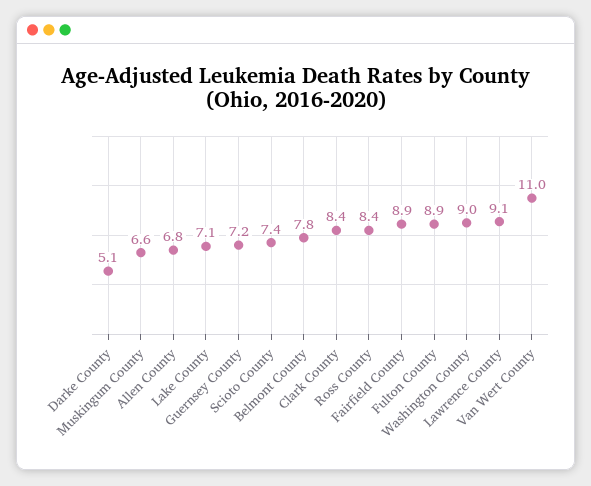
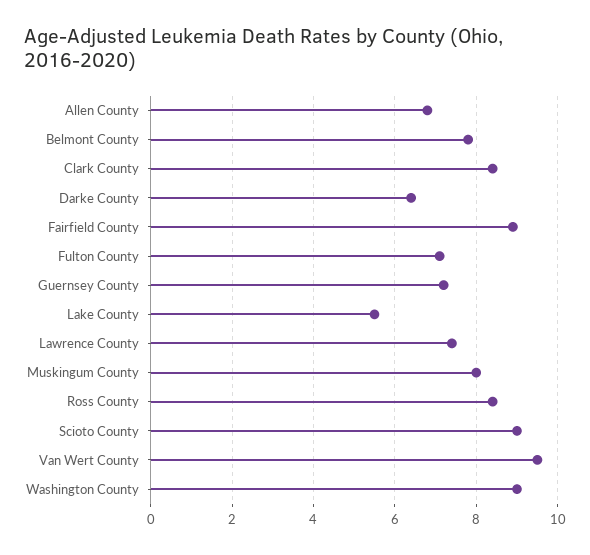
  {
-   "Darke County": 5.1,
+   "Darke County": 6.5,
-   "Muskingum County": 6.6,
+   "Muskingum County": 8,
    "Allen County": 6.8,
-   "Lake County": 7.1,
+   "Lake County": 5.5,
    "Guernsey County": 7.2,
-   "Scioto County": 7.4,
+   "Scioto County": 9,
    "Belmont County": 7.8,
    "Clark County": 8.4,
    "Ross County": 8.4,
    "Fairfield County": 8.9,
-   "Fulton County": 8.9,
+   "Fulton County": 7,
    "Washington County": 9,
-   "Lawrence County": 9.1,
+   "Lawrence County": 7.5,
-   "Van Wert County": 11
+   "Van Wert County": 9.5
  }

